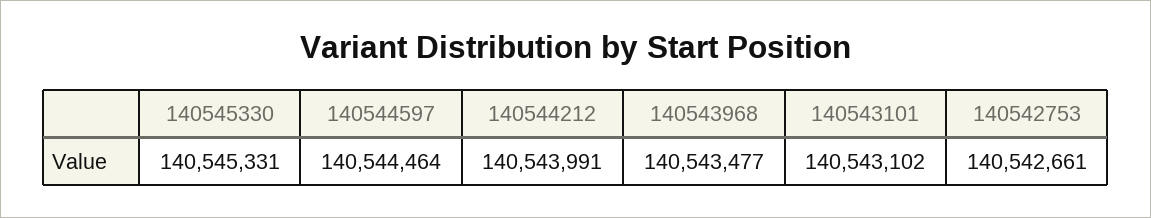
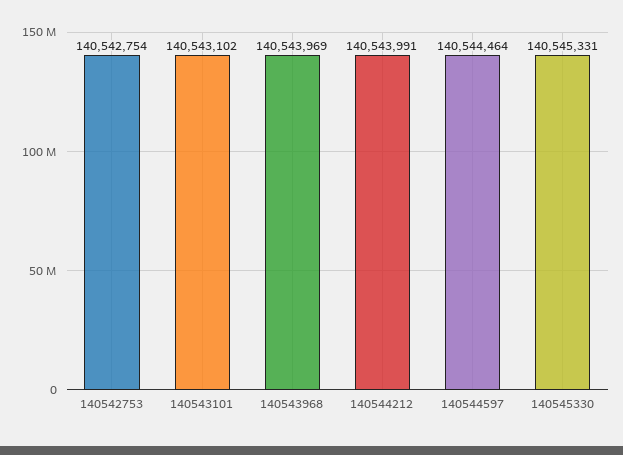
  {
    "140545330": 140545331,
    "140544597": 140544464,
    "140544212": 140543991,
-   "140543968": 140543477,
+   "140543968": 140543969,
    "140543101": 140543102,
-   "140542753": 140542661
+   "140542753": 140542754
  }

